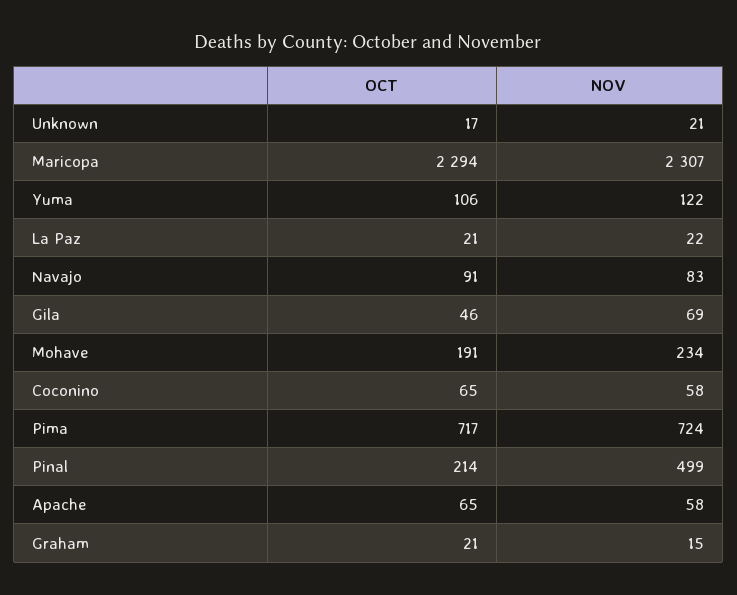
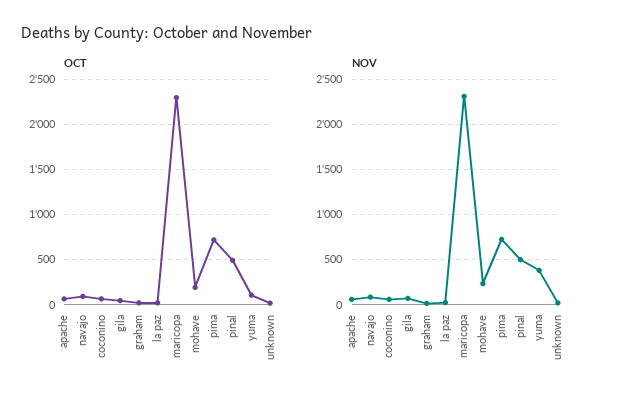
  {
    "OCT": {
      "Unknown": 17,
      "Maricopa": 2294,
      "Yuma": 106,
      "La Paz": 21,
      "Navajo": 91,
      "Gila": 46,
      "Mohave": 191,
      "Coconino": 65,
      "Pima": 717,
-     "Pinal": 214,
+     "Pinal": 500,
      "Apache": 65,
      "Graham": 21
    },
    "NOV": {
      "Unknown": 21,
      "Maricopa": 2307,
-     "Yuma": 122,
+     "Yuma": 400,
      "La Paz": 22,
      "Navajo": 83,
      "Gila": 69,
      "Mohave": 234,
      "Coconino": 58,
      "Pima": 724,
      "Pinal": 499,
      "Apache": 58,
      "Graham": 15
    }
  }

